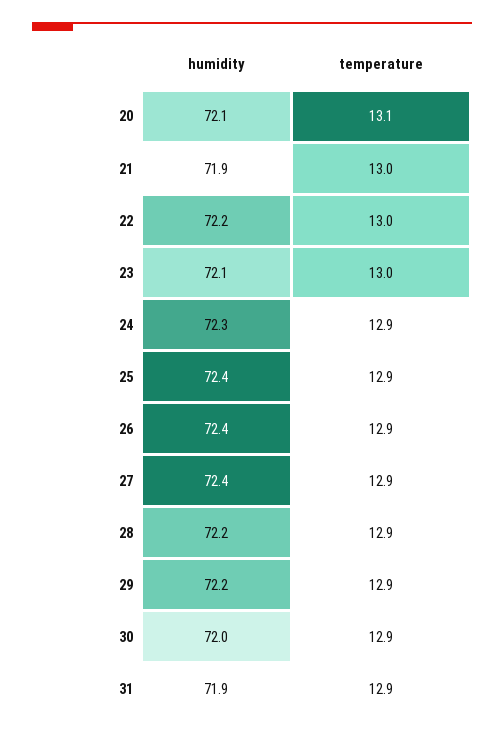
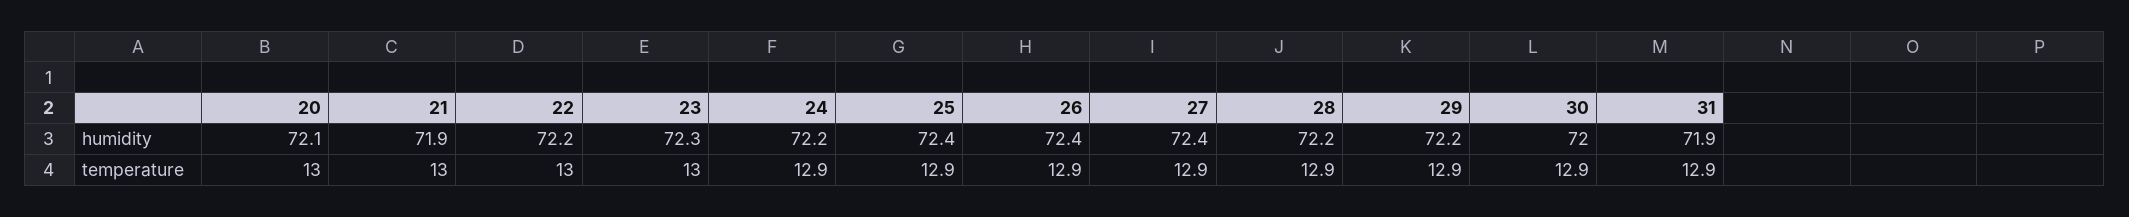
  {
    "humidity": {
      "20": 72.1,
      "21": 71.9,
      "22": 72.2,
-     "23": 72.1,
+     "23": 72.3,
-     "24": 72.3,
+     "24": 72.2,
      "25": 72.4,
      "26": 72.4,
      "27": 72.4,
      "28": 72.2,
      "29": 72.2,
      "30": 72,
      "31": 71.9
    },
    "temperature": {
-     "20": 13.1,
+     "20": 13,
      "21": 13,
      "22": 13,
      "23": 13,
      "24": 12.9,
      "25": 12.9,
      "26": 12.9,
      "27": 12.9,
      "28": 12.9,
      "29": 12.9,
      "30": 12.9,
      "31": 12.9
    }
  }

